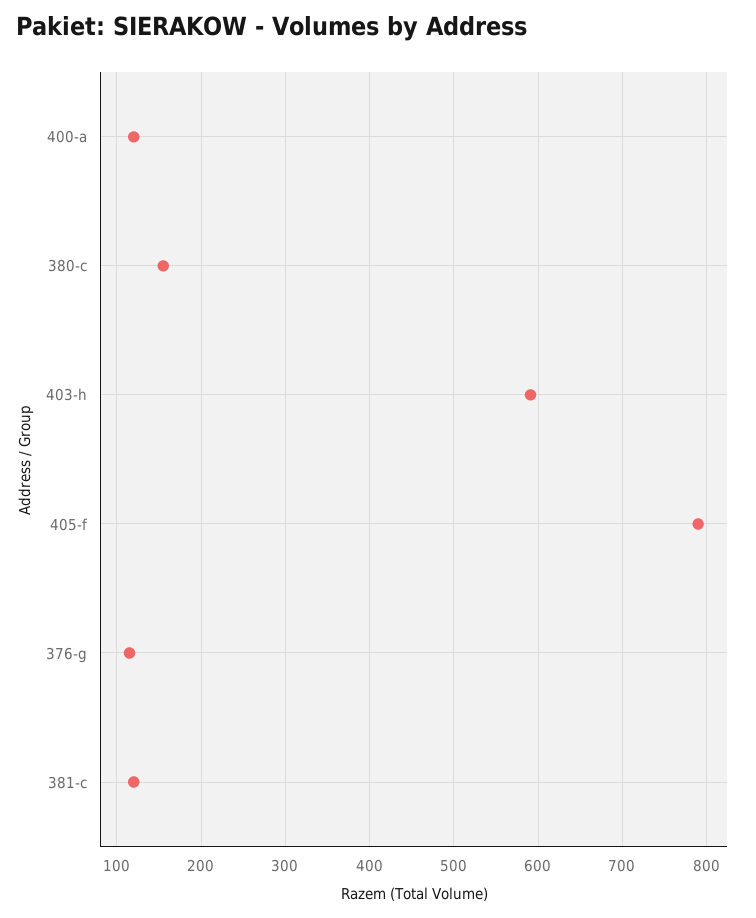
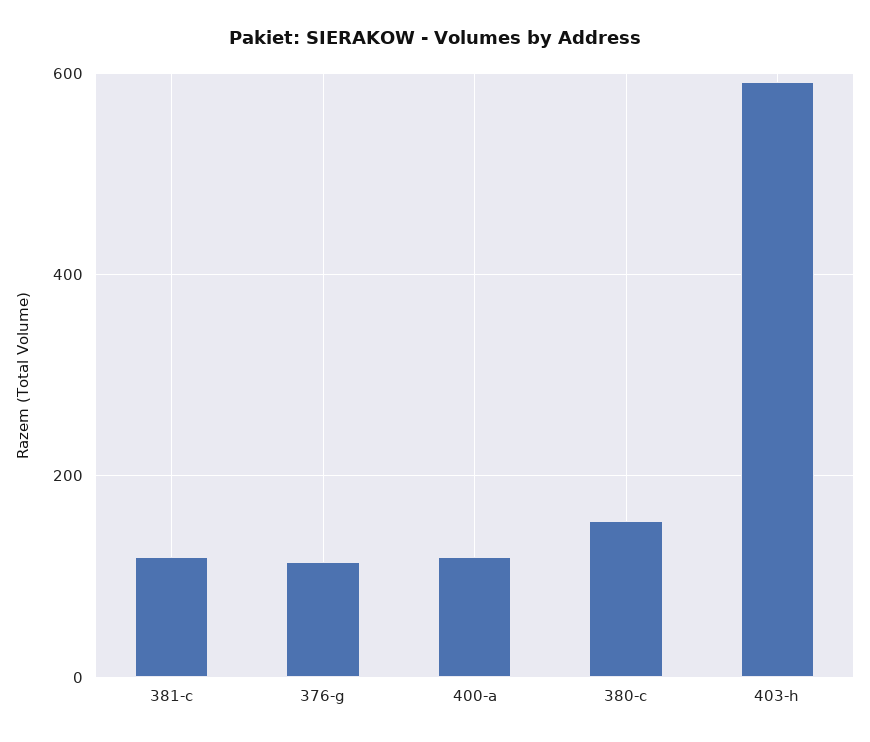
  {
    "400-a": 120,
    "380-c": 160,
    "403-h": 590,
-   "405-f": 790,
    "376-g": 120,
    "381-c": 120
  }

